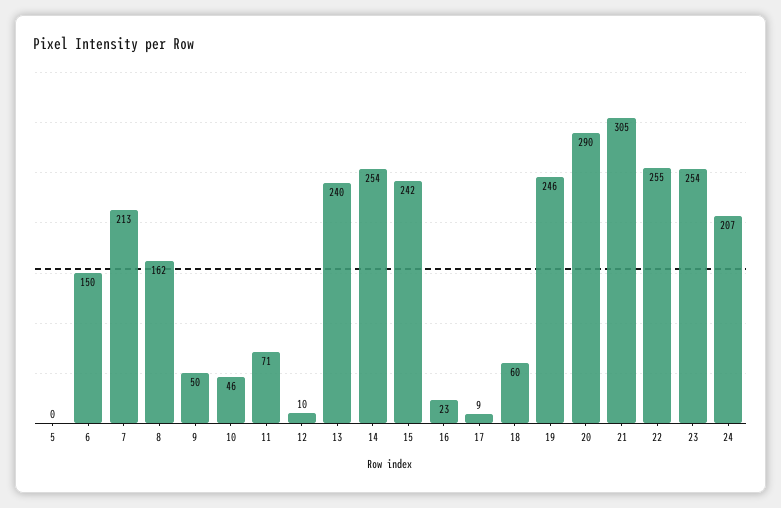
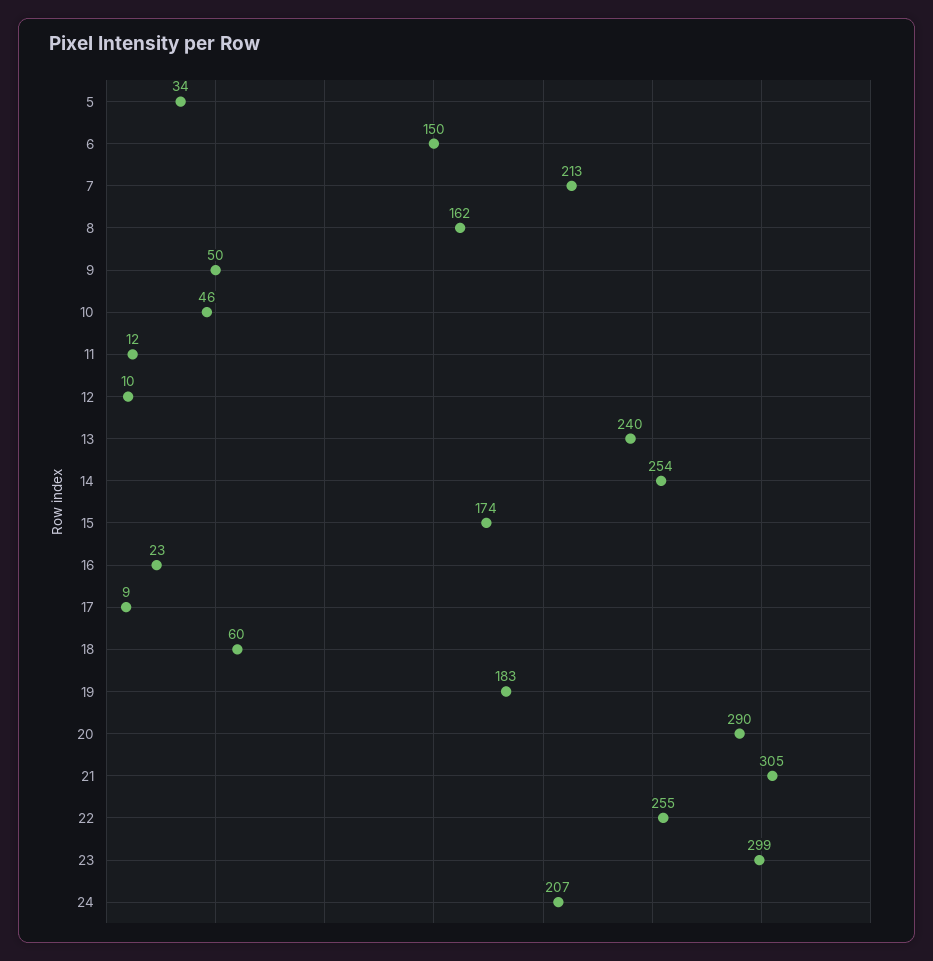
  {
-   "5": 0,
+   "5": 34,
    "6": 150,
    "7": 213,
    "8": 162,
    "9": 50,
    "10": 46,
-   "11": 71,
+   "11": 12,
    "12": 10,
    "13": 240,
    "14": 254,
-   "15": 242,
+   "15": 174,
    "16": 23,
    "17": 9,
    "18": 60,
-   "19": 246,
+   "19": 183,
    "20": 290,
    "21": 305,
    "22": 255,
-   "23": 254,
+   "23": 299,
    "24": 207
  }

